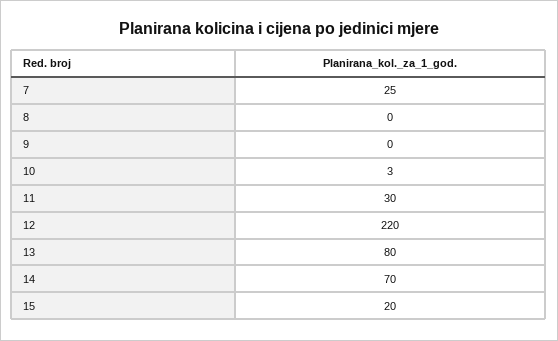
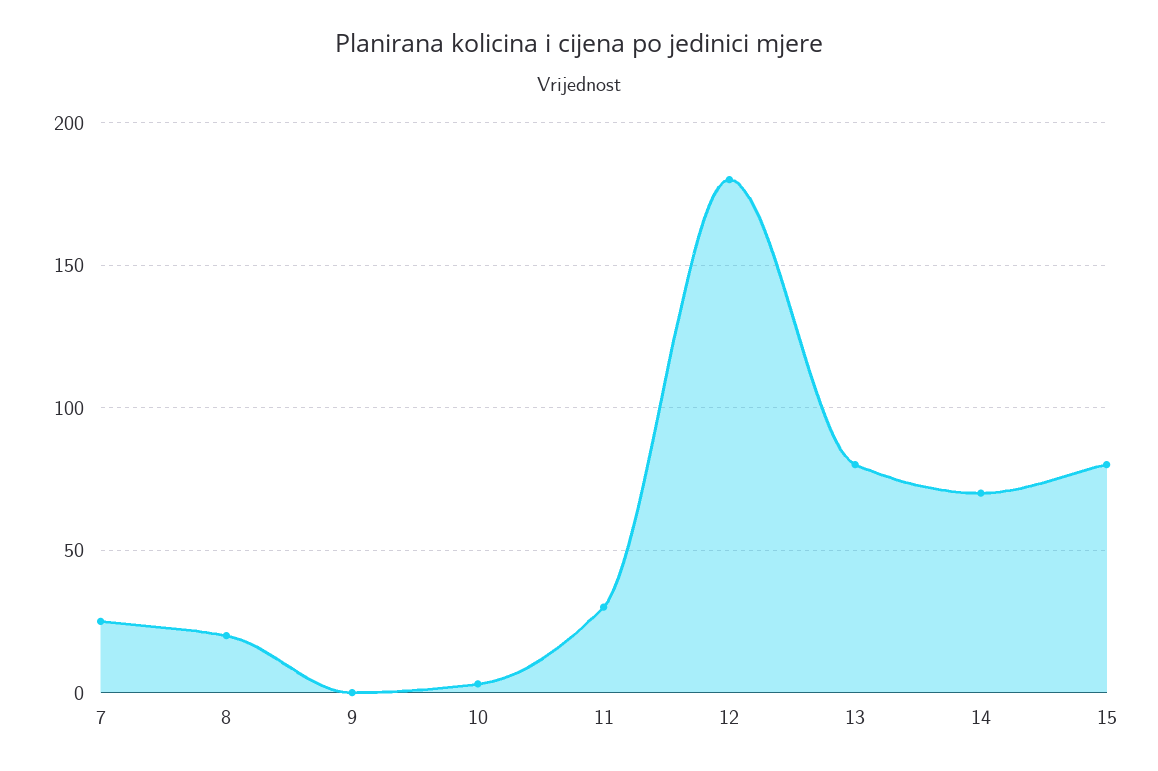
  {
    "7": 25,
-   "8": 0,
+   "8": 20,
    "9": 0,
    "10": 3,
    "11": 30,
-   "12": 220,
+   "12": 180,
    "13": 80,
    "14": 70,
-   "15": 20
+   "15": 80
  }

